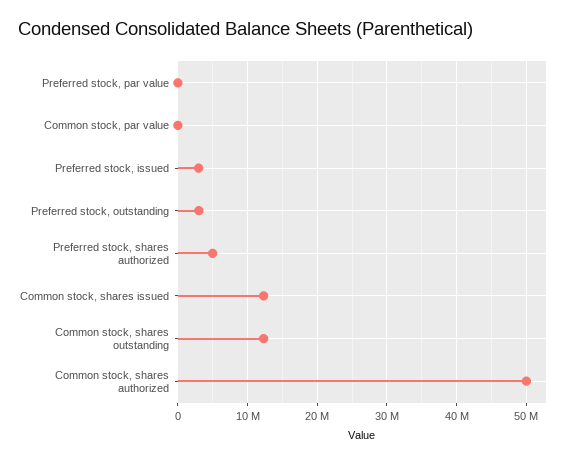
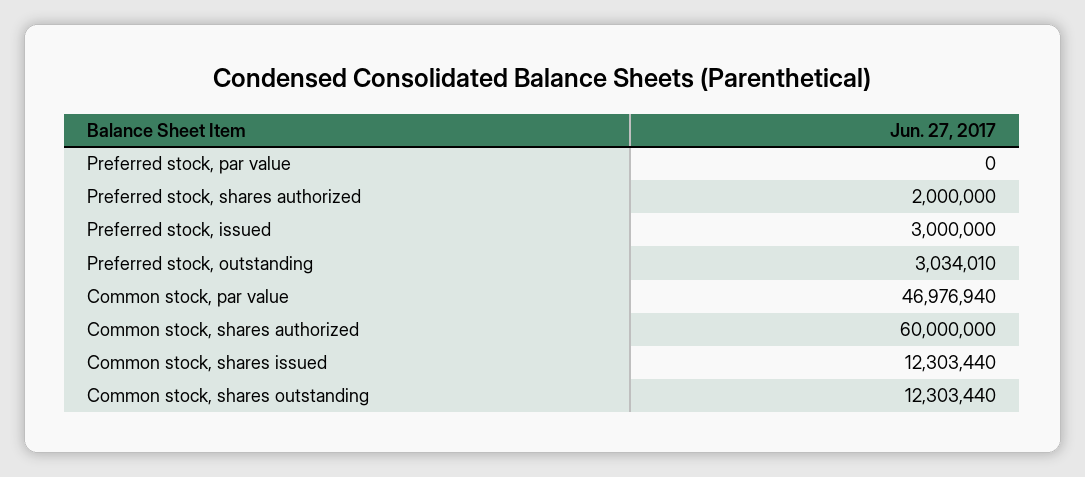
  {
    "Preferred stock, par value": 0,
-   "Common stock, par value": 0,
+   "Common stock, par value": 46976940,
    "Preferred stock, issued": 3000000,
    "Preferred stock, outstanding": 3034010,
-   "Preferred stock, shares authorized": 5000000,
+   "Preferred stock, shares authorized": 2000000,
    "Common stock, shares issued": 12303440,
    "Common stock, shares outstanding": 12303440,
-   "Common stock, shares authorized": 50000000
+   "Common stock, shares authorized": 60000000
  }

